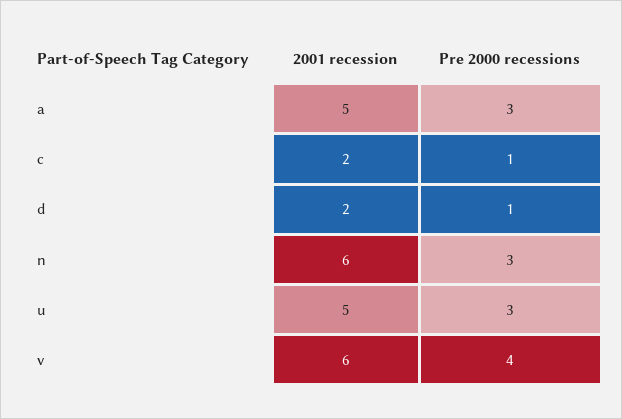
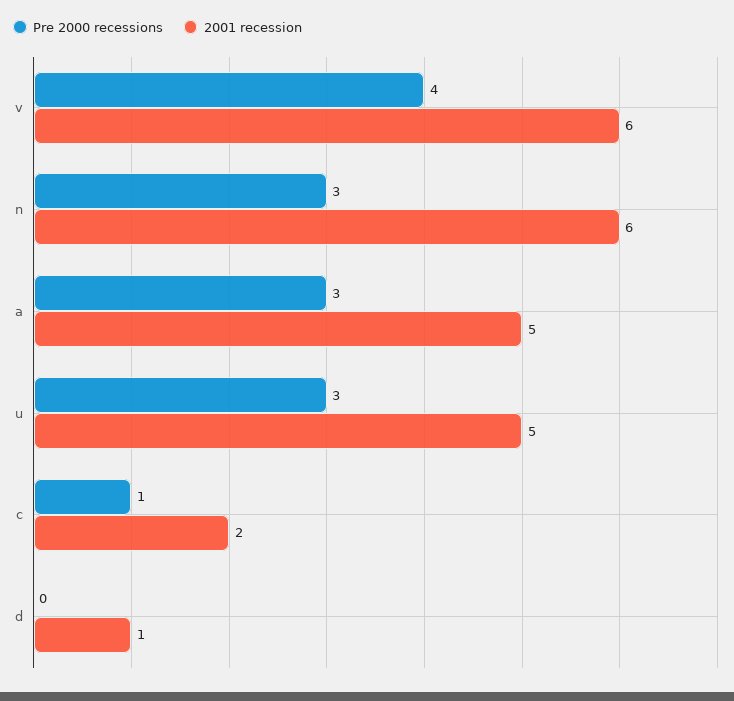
  {
    "2001 recession": {
      "a": 5,
      "c": 2,
-     "d": 2,
+     "d": 1,
      "n": 6,
      "u": 5,
      "v": 6
    },
    "Pre 2000 recessions": {
      "a": 3,
      "c": 1,
-     "d": 1,
+     "d": 0,
      "n": 3,
      "u": 3,
      "v": 4
    }
  }

